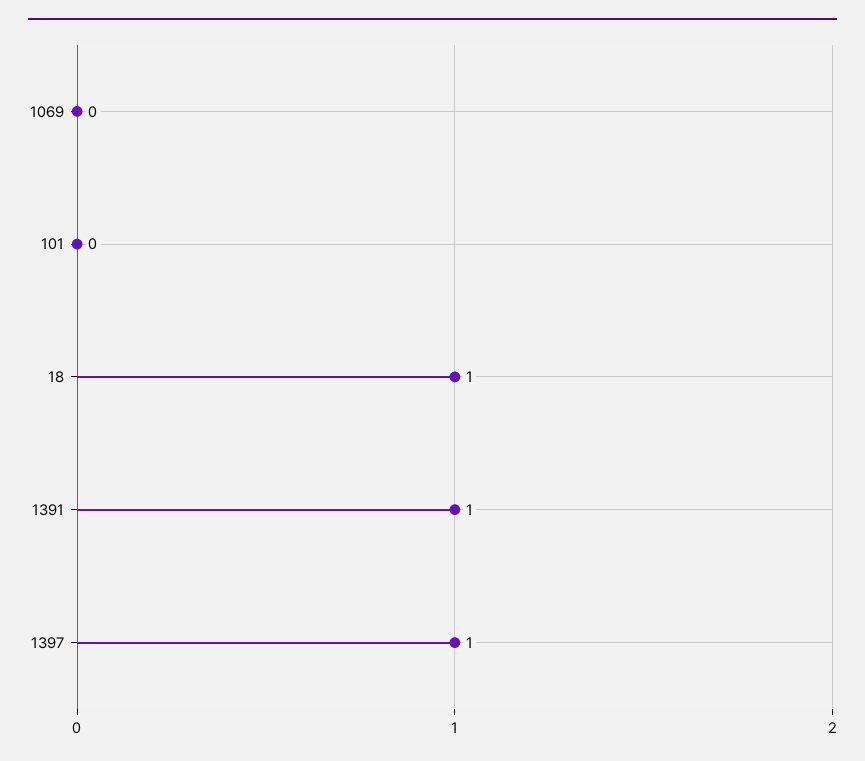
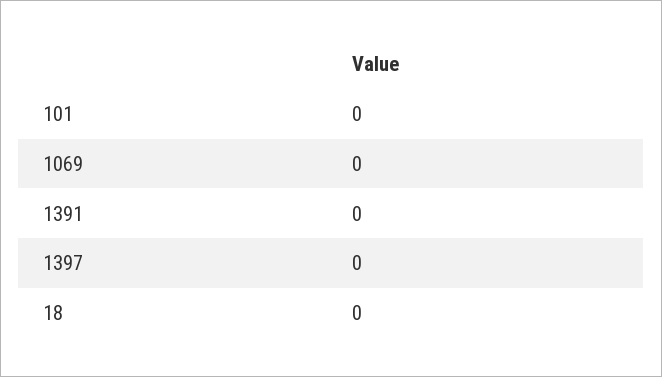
  {
    "1069": 0,
    "101": 0,
-   "18": 1,
+   "18": 0,
-   "1391": 1,
+   "1391": 0,
-   "1397": 1
+   "1397": 0
  }

